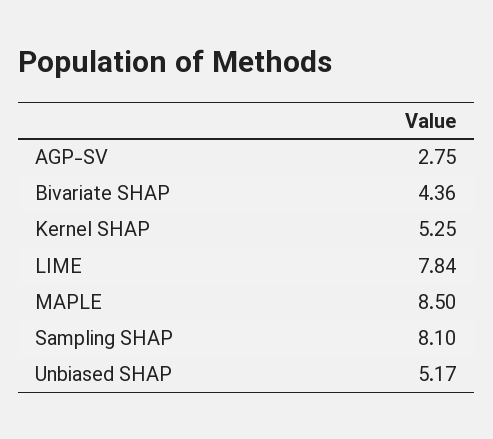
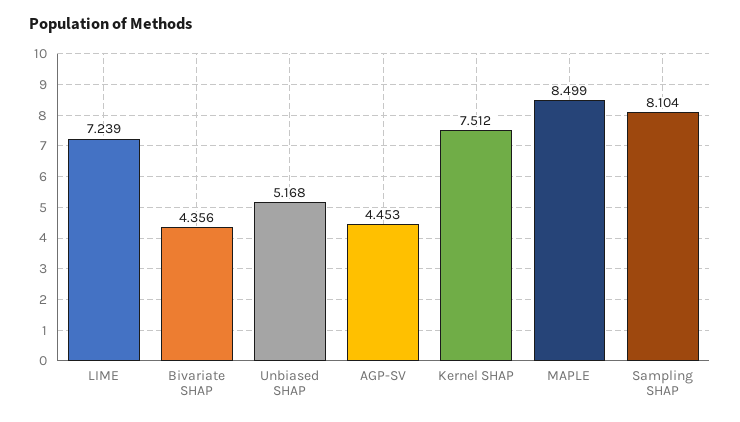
  {
-   "AGP-SV": 2.75,
+   "AGP-SV": 4.453,
    "Bivariate SHAP": 4.356,
-   "Kernel SHAP": 5.25,
+   "Kernel SHAP": 7.512,
-   "LIME": 7.84,
+   "LIME": 7.239,
    "MAPLE": 8.499,
    "Sampling SHAP": 8.104,
    "Unbiased SHAP": 5.168
  }

